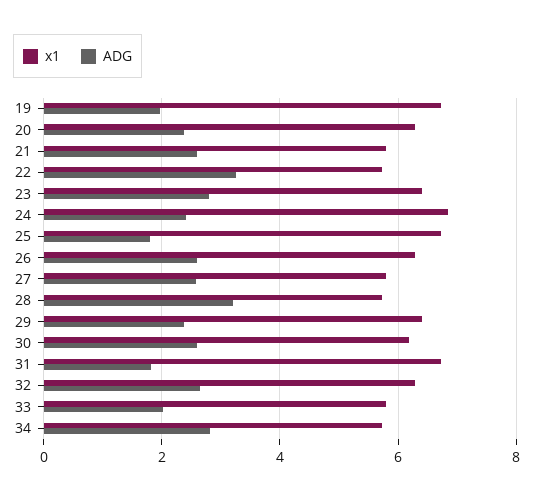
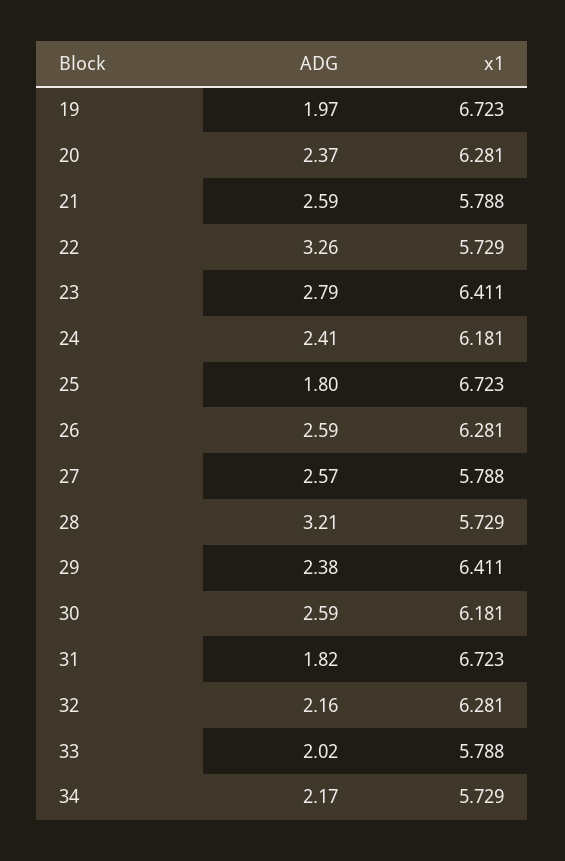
  {
    "x1": {
      "19": 6.723,
      "20": 6.281,
      "21": 5.788,
      "22": 5.729,
      "23": 6.411,
-     "24": 6.8,
+     "24": 6.181,
      "25": 6.723,
      "26": 6.281,
      "27": 5.788,
      "28": 5.729,
      "29": 6.411,
      "30": 6.181,
      "31": 6.723,
      "32": 6.281,
      "33": 5.788,
      "34": 5.729
    },
    "ADG": {
      "19": 1.97,
      "20": 2.37,
      "21": 2.59,
      "22": 3.26,
      "23": 2.79,
      "24": 2.41,
      "25": 1.8,
      "26": 2.59,
      "27": 2.57,
      "28": 3.21,
      "29": 2.38,
      "30": 2.59,
      "31": 1.82,
-     "32": 2.6,
+     "32": 2.16,
      "33": 2.02,
-     "34": 2.8
+     "34": 2.17
    }
  }

